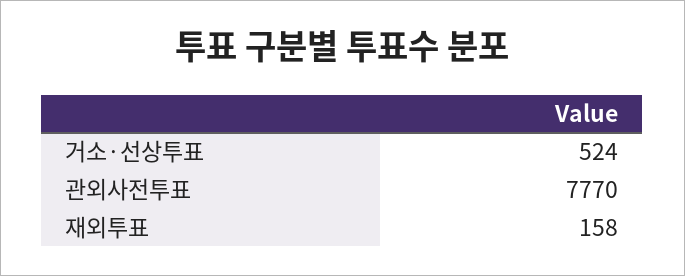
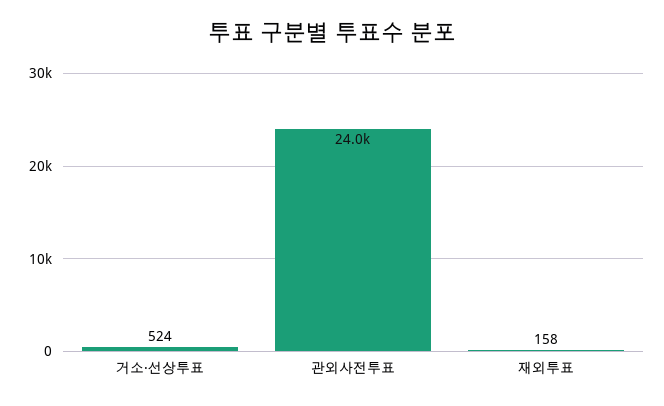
  {
    "거소·선상투표": 524,
-   "관외사전투표": 7770,
+   "관외사전투표": 24000,
    "재외투표": 158
  }

